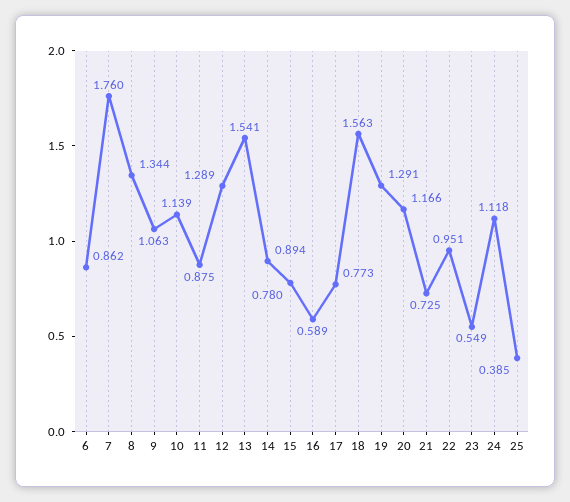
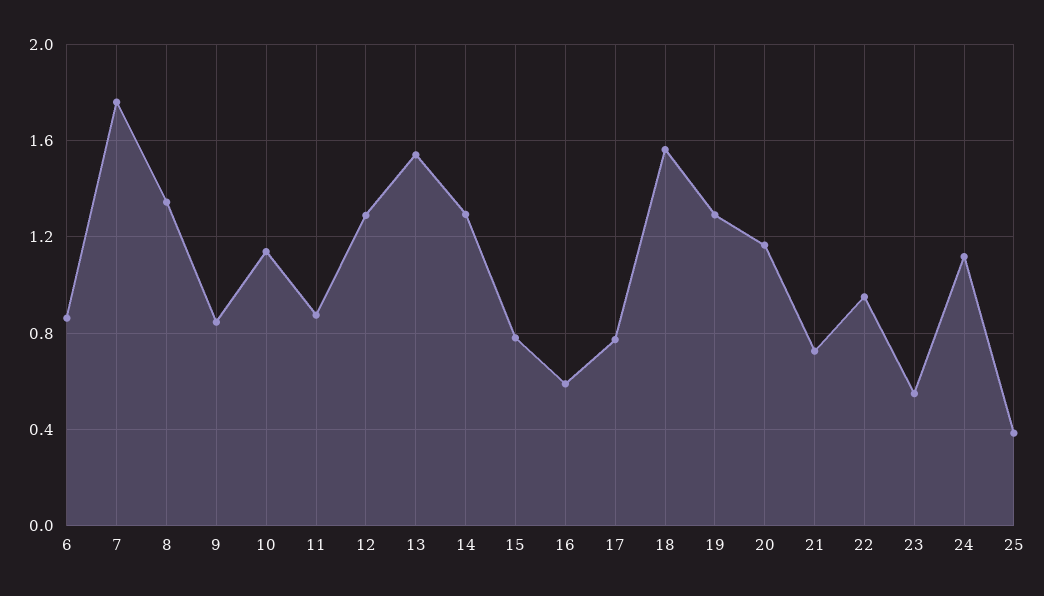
  {
    "6": 0.862,
    "7": 1.76,
    "8": 1.344,
-   "9": 1.063,
+   "9": 0.85,
    "10": 1.139,
    "11": 0.875,
    "12": 1.289,
    "13": 1.541,
-   "14": 0.894,
+   "14": 1.3,
    "15": 0.78,
    "16": 0.589,
    "17": 0.773,
    "18": 1.563,
    "19": 1.291,
    "20": 1.166,
    "21": 0.725,
    "22": 0.951,
    "23": 0.549,
    "24": 1.118,
    "25": 0.385
  }

